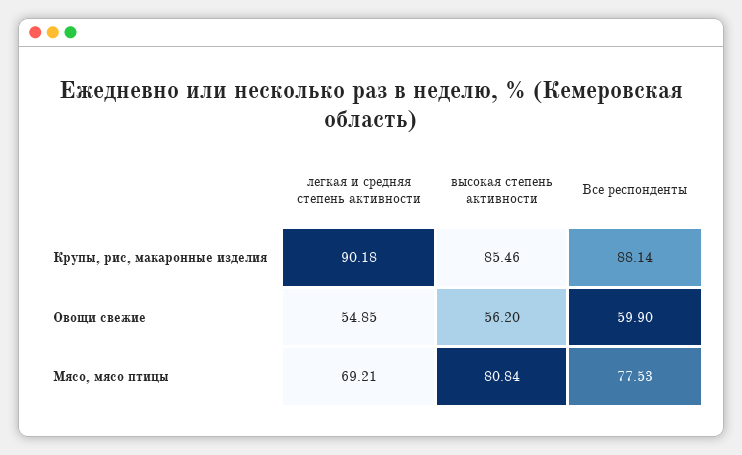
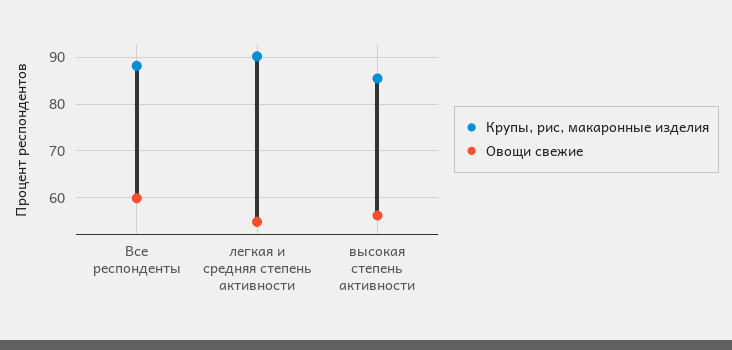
  {
    "Крупы, рис, макаронные изделия": {
      "легкая и средняя степень активности": 90.18,
      "высокая степень активности": 85.46,
      "Все респонденты": 88.14
    },
    "Овощи свежие": {
      "легкая и средняя степень активности": 54.85,
      "высокая степень активности": 56.2,
      "Все респонденты": 59.9
-   },
+   }
-   "Мясо, мясо птицы": {
-     "легкая и средняя степень активности": 69.21,
-     "высокая степень активности": 80.84,
-     "Все респонденты": 77.53
-   }
  }

